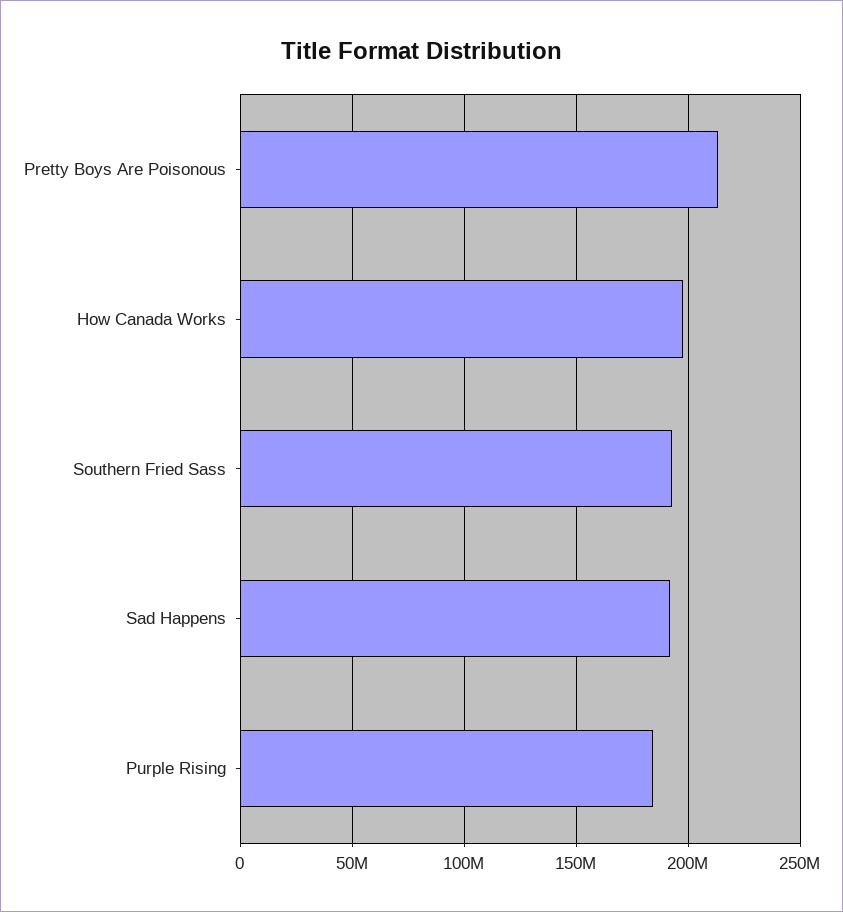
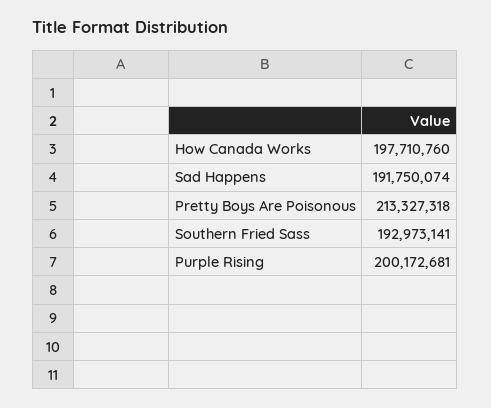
  {
    "Pretty Boys Are Poisonous": 213327318,
    "How Canada Works": 197710760,
    "Southern Fried Sass": 192973141,
    "Sad Happens": 191750074,
-   "Purple Rising": 185000000
+   "Purple Rising": 200172681
  }

